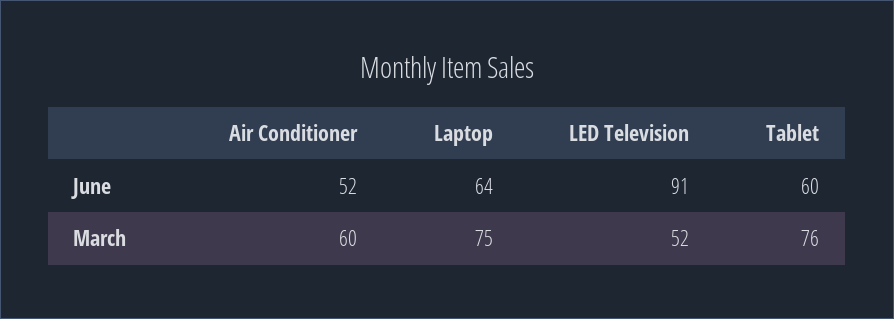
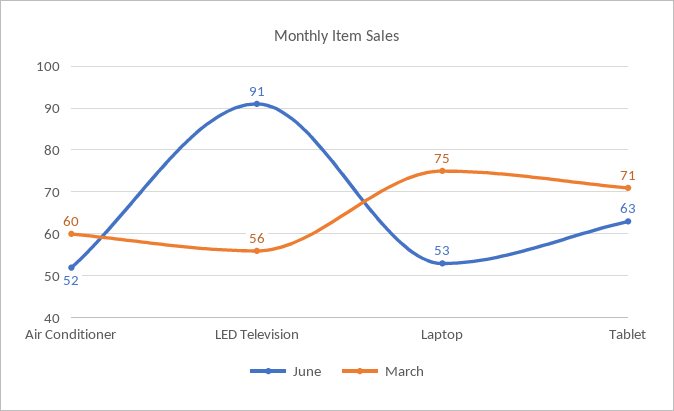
  {
    "June": {
      "Air Conditioner": 52,
-     "Laptop": 64,
+     "Laptop": 53,
      "LED Television": 91,
-     "Tablet": 60
+     "Tablet": 63
    },
    "March": {
      "Air Conditioner": 60,
      "Laptop": 75,
-     "LED Television": 52,
+     "LED Television": 56,
-     "Tablet": 76
+     "Tablet": 71
    }
  }

